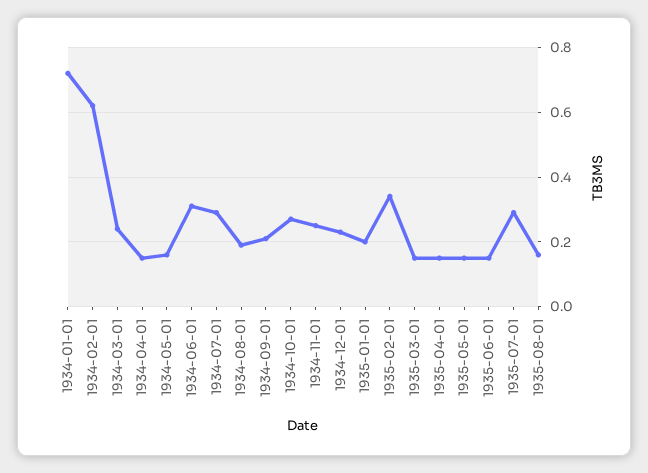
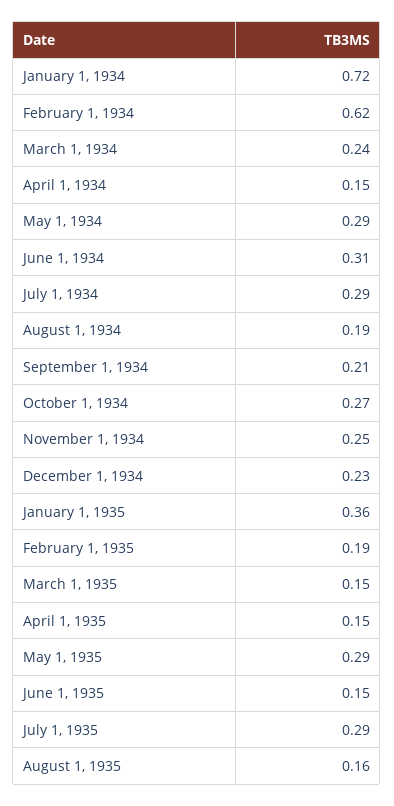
  {
    "1934-01-01": 0.72,
    "1934-02-01": 0.62,
    "1934-03-01": 0.24,
    "1934-04-01": 0.15,
-   "1934-05-01": 0.15,
+   "1934-05-01": 0.29,
    "1934-06-01": 0.31,
    "1934-07-01": 0.29,
    "1934-08-01": 0.19,
    "1934-09-01": 0.21,
    "1934-10-01": 0.27,
    "1934-11-01": 0.25,
    "1934-12-01": 0.23,
-   "1935-01-01": 0.2,
+   "1935-01-01": 0.36,
-   "1935-02-01": 0.35,
+   "1935-02-01": 0.19,
    "1935-03-01": 0.15,
    "1935-04-01": 0.15,
-   "1935-05-01": 0.15,
+   "1935-05-01": 0.29,
    "1935-06-01": 0.15,
    "1935-07-01": 0.29,
    "1935-08-01": 0.16
  }

